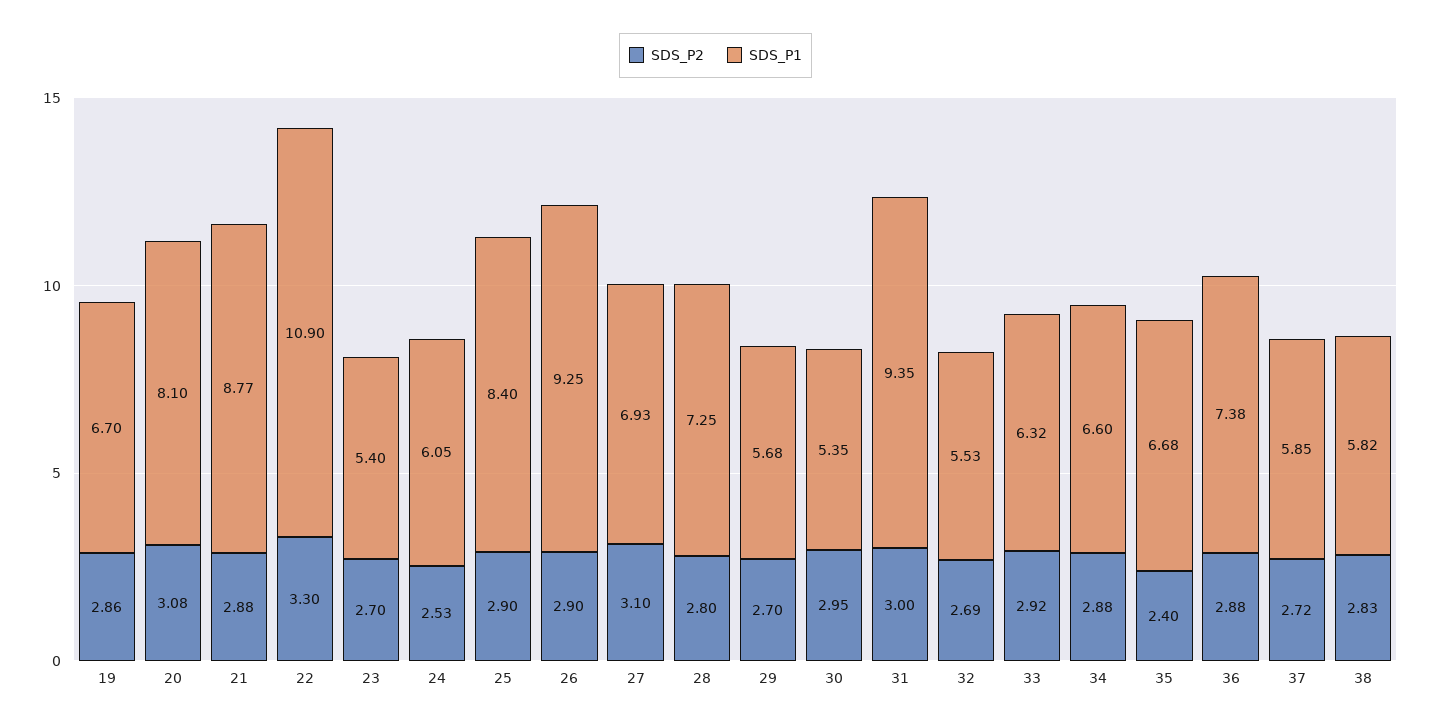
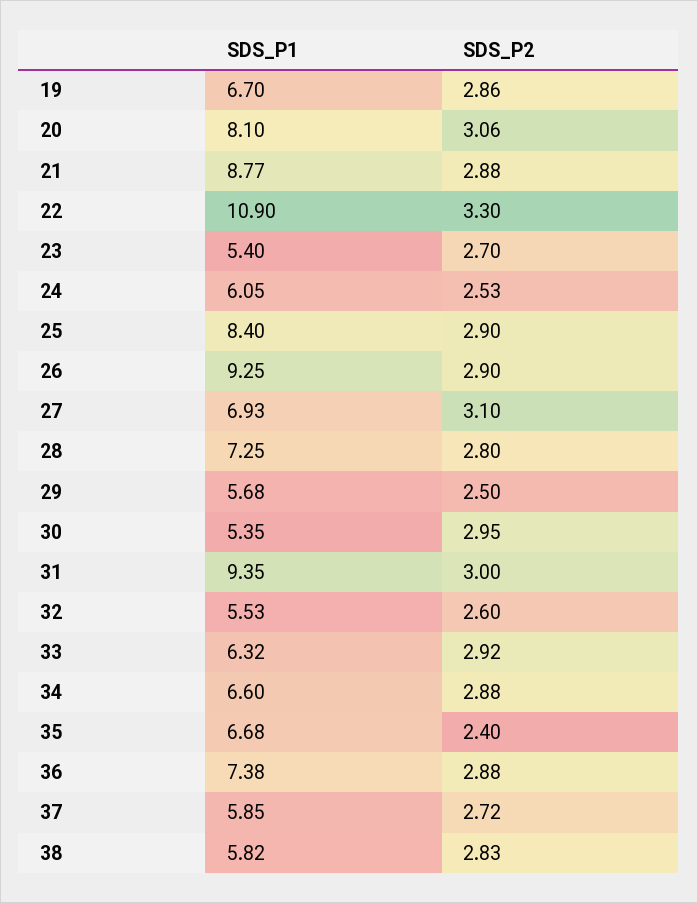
  {
    "SDS_P2": {
      "19": 2.86,
-     "20": 3.08,
+     "20": 3.06,
      "21": 2.88,
      "22": 3.3,
      "23": 2.7,
      "24": 2.53,
      "25": 2.9,
      "26": 2.9,
      "27": 3.1,
      "28": 2.8,
-     "29": 2.7,
+     "29": 2.5,
      "30": 2.95,
      "31": 3,
-     "32": 2.69,
+     "32": 2.6,
      "33": 2.92,
      "34": 2.88,
      "35": 2.4,
      "36": 2.88,
      "37": 2.72,
      "38": 2.83
    },
    "SDS_P1": {
      "19": 6.7,
      "20": 8.1,
      "21": 8.77,
      "22": 10.9,
      "23": 5.4,
      "24": 6.05,
      "25": 8.4,
      "26": 9.25,
      "27": 6.93,
      "28": 7.25,
      "29": 5.68,
      "30": 5.35,
      "31": 9.35,
      "32": 5.53,
      "33": 6.32,
      "34": 6.6,
      "35": 6.68,
      "36": 7.38,
      "37": 5.85,
      "38": 5.82
    }
  }

